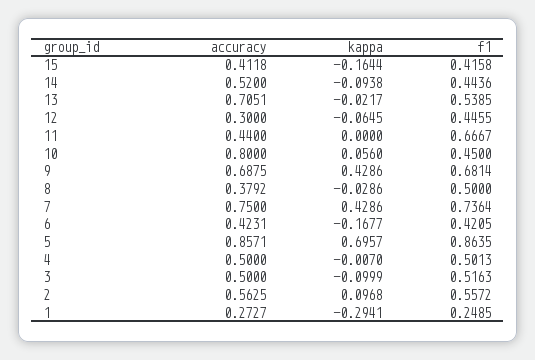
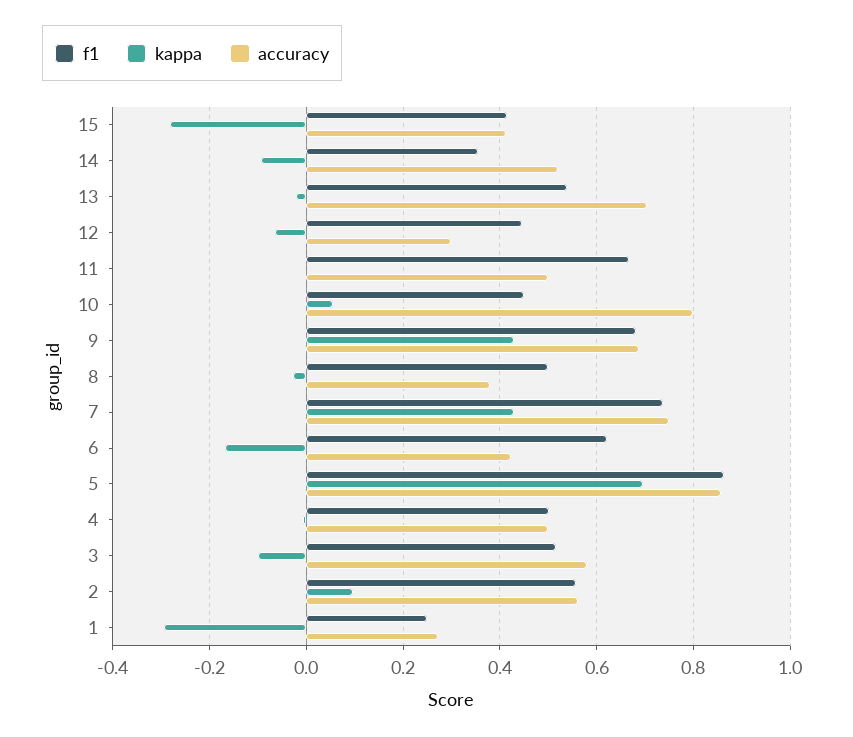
  {
    "accuracy": {
      "15": 0.4118,
      "14": 0.52,
      "13": 0.7051,
      "12": 0.3,
-     "11": 0.44,
+     "11": 0.5,
      "10": 0.8,
      "9": 0.6875,
      "8": 0.3792,
      "7": 0.75,
      "6": 0.4231,
      "5": 0.8571,
      "4": 0.5,
-     "3": 0.5,
+     "3": 0.58,
      "2": 0.5625,
      "1": 0.2727
    },
    "kappa": {
-     "15": -0.1644,
+     "15": -0.28,
      "14": -0.0938,
      "13": -0.0217,
      "12": -0.0645,
      "11": 0,
      "10": 0.056,
      "9": 0.4286,
      "8": -0.0286,
      "7": 0.4286,
      "6": -0.1677,
      "5": 0.6957,
      "4": -0.007,
      "3": -0.0999,
      "2": 0.0968,
      "1": -0.2941
    },
    "f1": {
      "15": 0.4158,
-     "14": 0.4436,
+     "14": 0.36,
      "13": 0.5385,
      "12": 0.4455,
      "11": 0.6667,
      "10": 0.45,
      "9": 0.6814,
      "8": 0.5,
      "7": 0.7364,
-     "6": 0.4205,
+     "6": 0.62,
      "5": 0.8635,
      "4": 0.5013,
      "3": 0.5163,
      "2": 0.5572,
      "1": 0.2485
    }
  }

